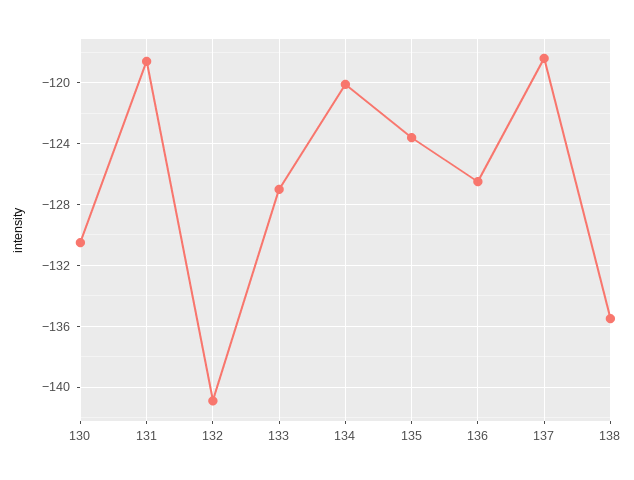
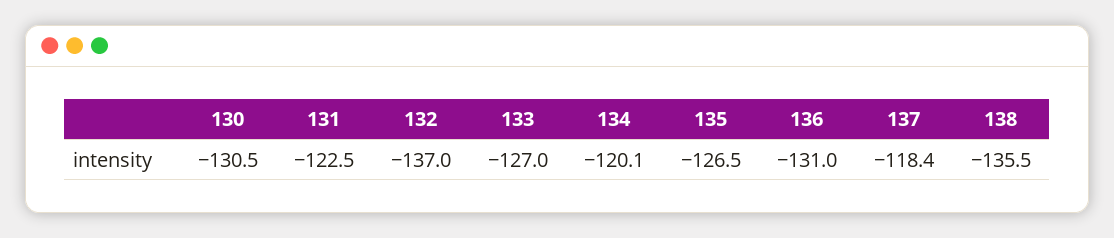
  {
    "130": -130.5,
-   "131": -118.5,
+   "131": -122.5,
-   "132": -141,
+   "132": -137,
    "133": -127,
    "134": -120.1,
-   "135": -123.5,
+   "135": -126.5,
-   "136": -126.5,
+   "136": -131,
    "137": -118.4,
    "138": -135.5
  }

